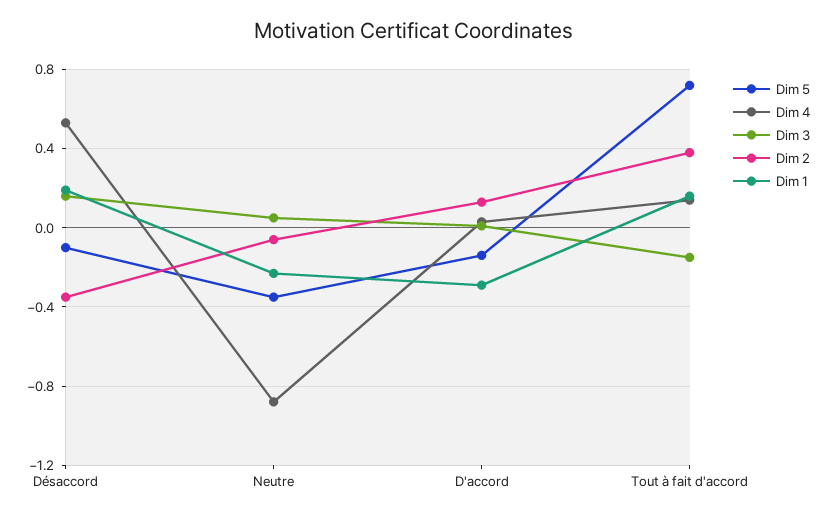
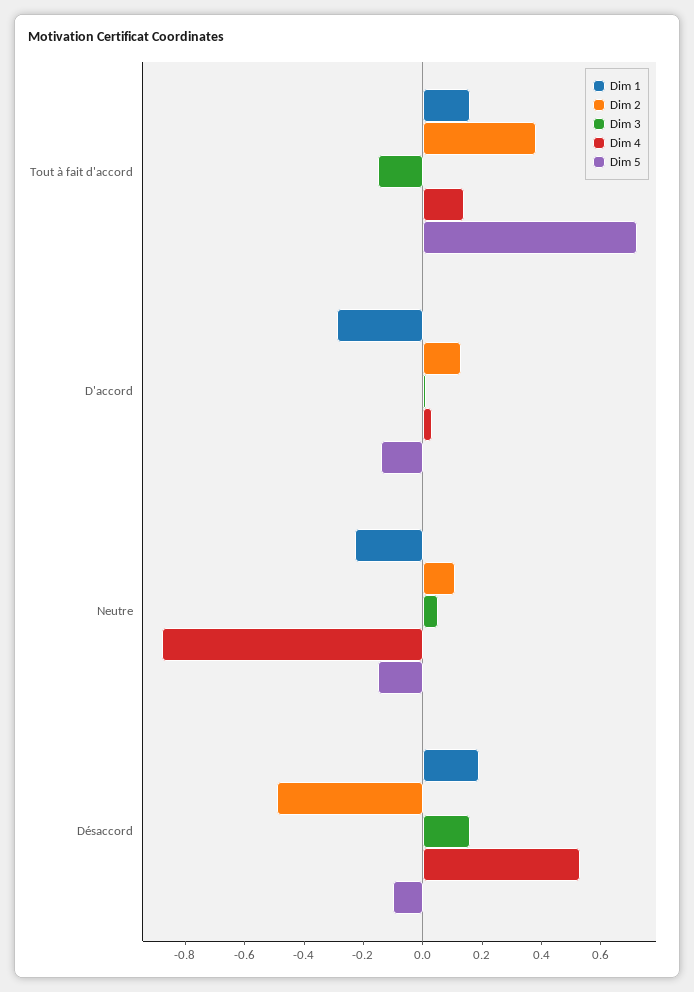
  {
    "Dim 5": {
      "Désaccord": -0.1,
-     "Neutre": -0.35,
+     "Neutre": -0.15,
      "D'accord": -0.15,
      "Tout à fait d'accord": 0.7
    },
    "Dim 4": {
      "Désaccord": 0.55,
      "Neutre": -0.9,
      "D'accord": 0.05,
      "Tout à fait d'accord": 0.15
    },
    "Dim 3": {
      "Désaccord": 0.15,
      "Neutre": 0.05,
      "D'accord": 0,
      "Tout à fait d'accord": -0.15
    },
    "Dim 2": {
-     "Désaccord": -0.35,
+     "Désaccord": -0.5,
-     "Neutre": -0.05,
+     "Neutre": 0.1,
      "D'accord": 0.15,
      "Tout à fait d'accord": 0.4
    },
    "Dim 1": {
      "Désaccord": 0.2,
      "Neutre": -0.25,
      "D'accord": -0.3,
      "Tout à fait d'accord": 0.15
    }
  }

